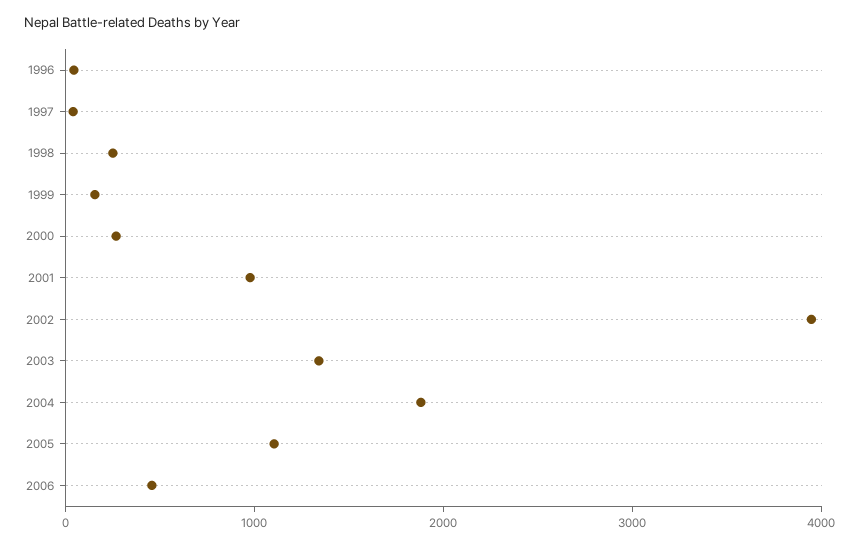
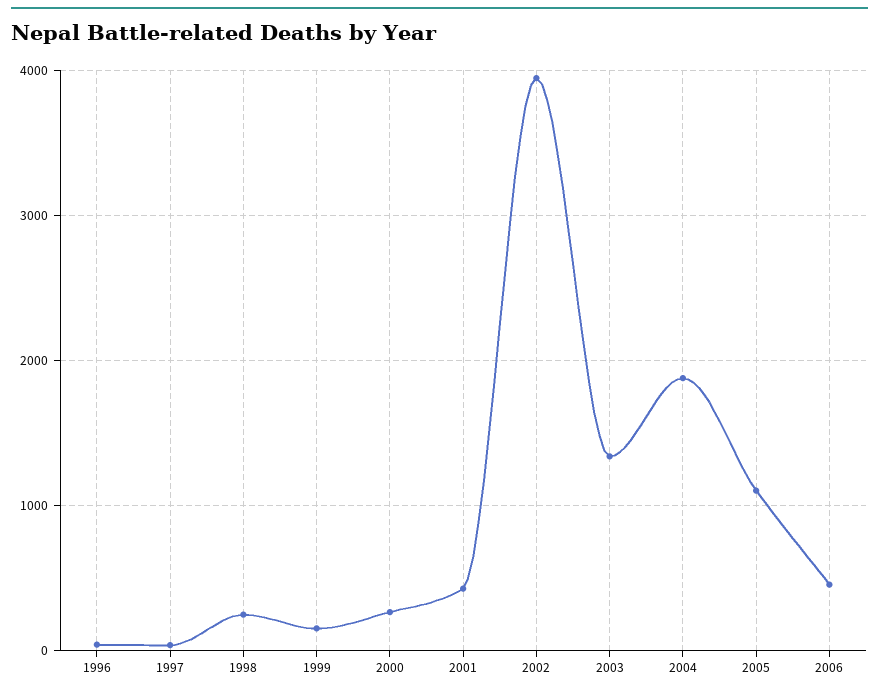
  {
    "1996": 0,
    "1997": 0,
    "1998": 300,
    "1999": 200,
    "2000": 300,
-   "2001": 1000,
+   "2001": 400,
    "2002": 3900,
    "2003": 1300,
    "2004": 1900,
    "2005": 1100,
    "2006": 500
  }

